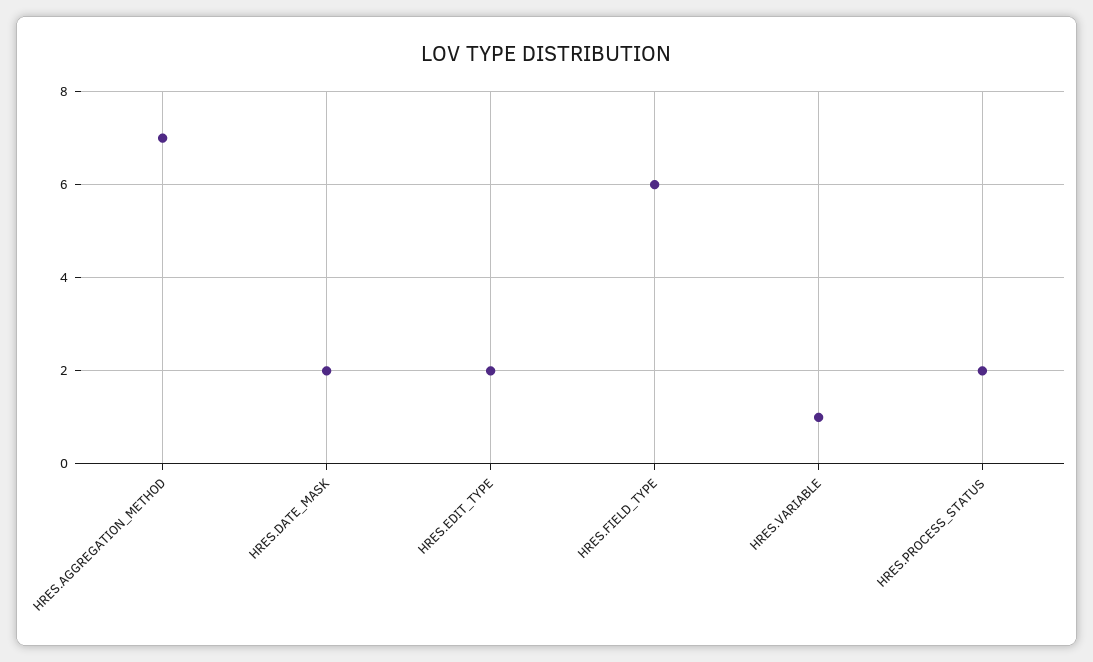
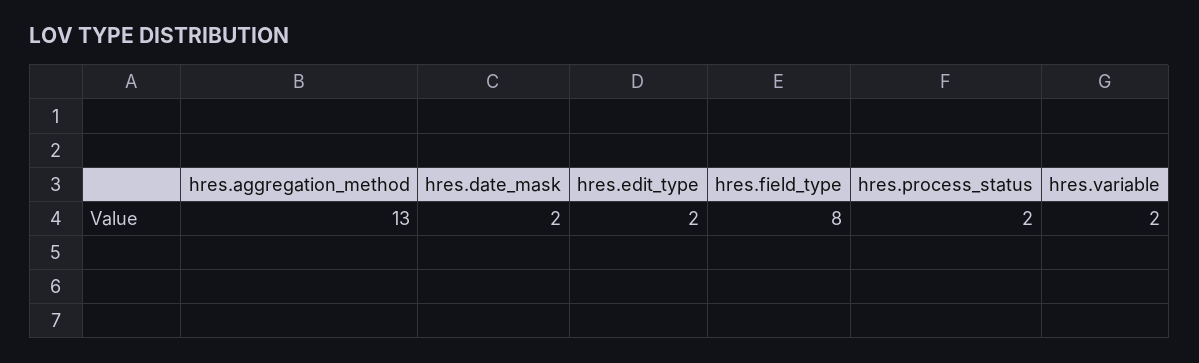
  {
-   "HRES.AGGREGATION_METHOD": 7,
+   "HRES.AGGREGATION_METHOD": 13,
    "HRES.DATE_MASK": 2,
    "HRES.EDIT_TYPE": 2,
-   "HRES.FIELD_TYPE": 6,
+   "HRES.FIELD_TYPE": 8,
-   "HRES.VARIABLE": 1,
+   "HRES.VARIABLE": 2,
    "HRES.PROCESS_STATUS": 2
  }

